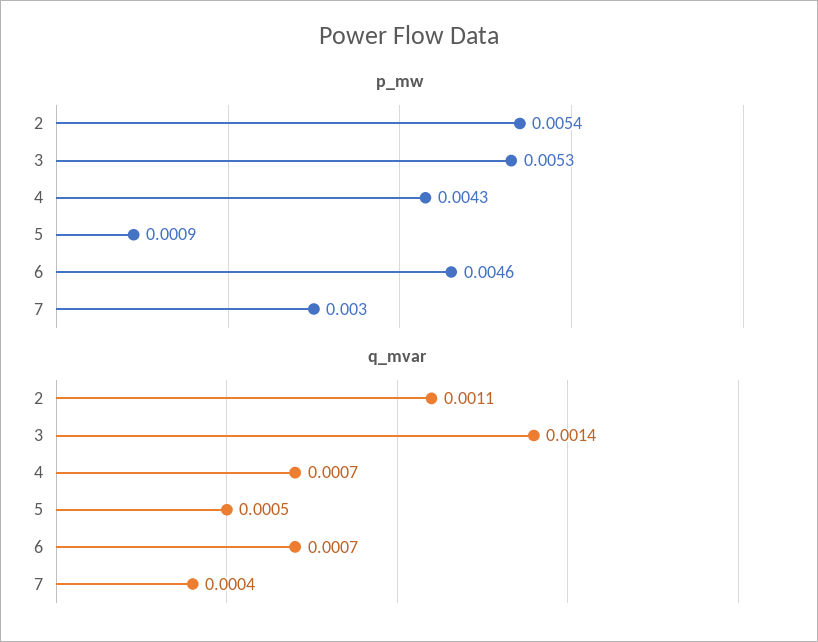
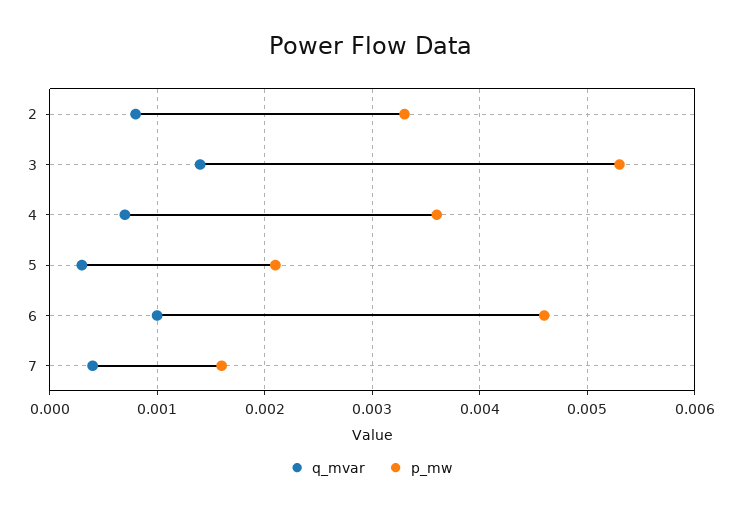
  {
    "p_mw": {
-     "2": 0.0054,
+     "2": 0.0033,
      "3": 0.0053,
-     "4": 0.0043,
+     "4": 0.0036,
-     "5": 0.0009,
+     "5": 0.0021,
      "6": 0.0046,
-     "7": 0.003
+     "7": 0.0016
    },
    "q_mvar": {
-     "2": 0.0011,
+     "2": 0.0008,
      "3": 0.0014,
      "4": 0.0007,
-     "5": 0.0005,
+     "5": 0.0003,
-     "6": 0.0007,
+     "6": 0.001,
      "7": 0.0004
    }
  }

